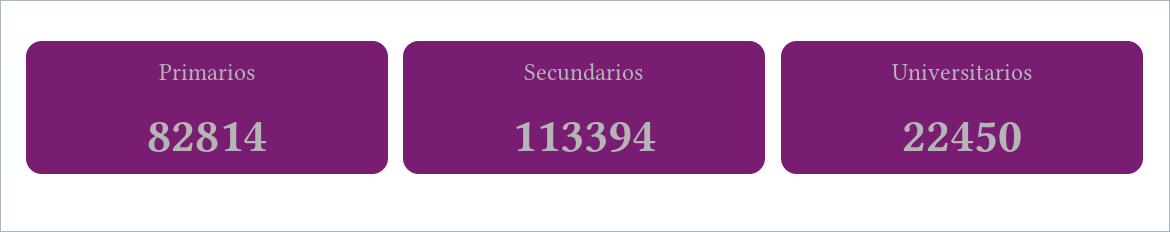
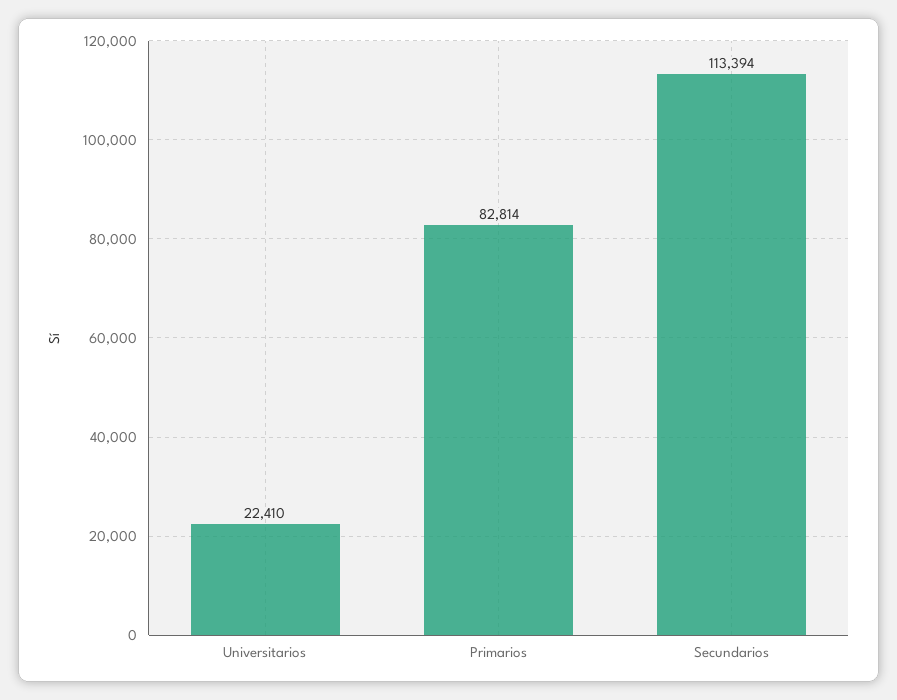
  {
    "Primarios": 82814,
    "Secundarios": 113394,
-   "Universitarios": 22450
+   "Universitarios": 22410
  }

